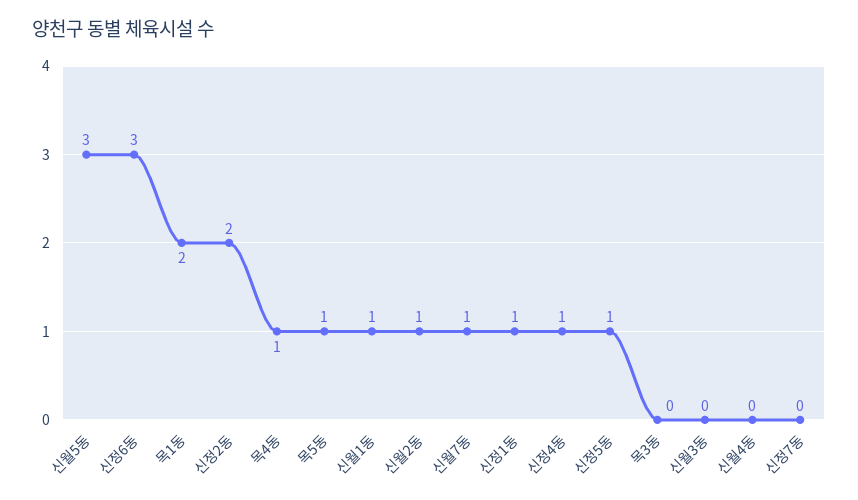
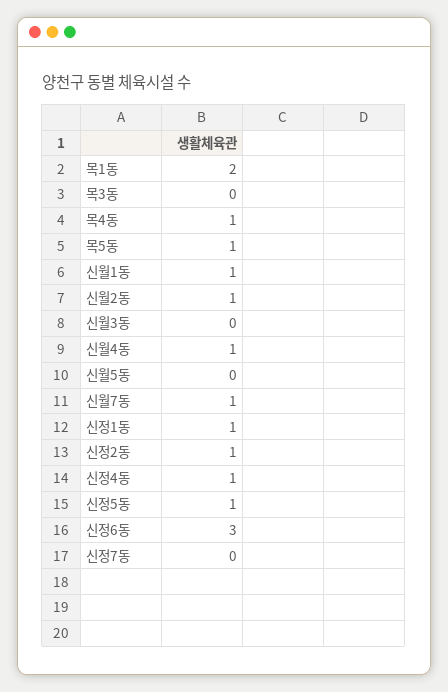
  {
-   "신월5동": 3,
+   "신월5동": 0,
    "신정6동": 3,
    "목1동": 2,
-   "신정2동": 2,
+   "신정2동": 1,
    "목4동": 1,
    "목5동": 1,
    "신월1동": 1,
    "신월2동": 1,
    "신월7동": 1,
    "신정1동": 1,
    "신정4동": 1,
    "신정5동": 1,
    "목3동": 0,
    "신월3동": 0,
-   "신월4동": 0,
+   "신월4동": 1,
    "신정7동": 0
  }

